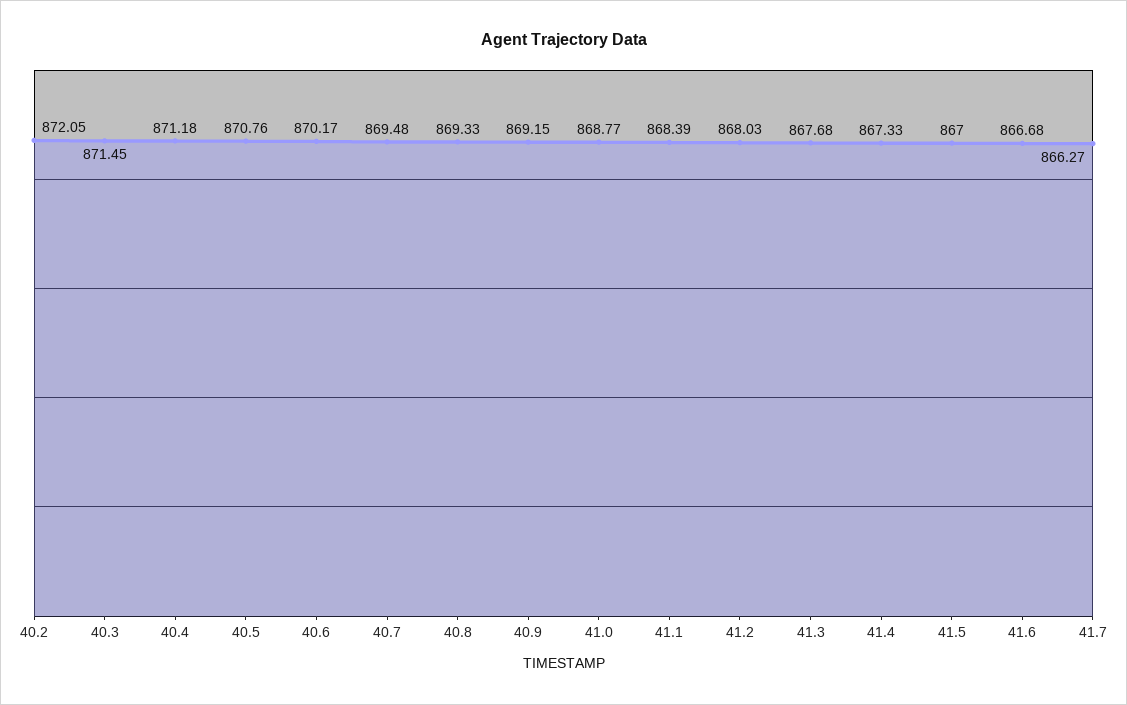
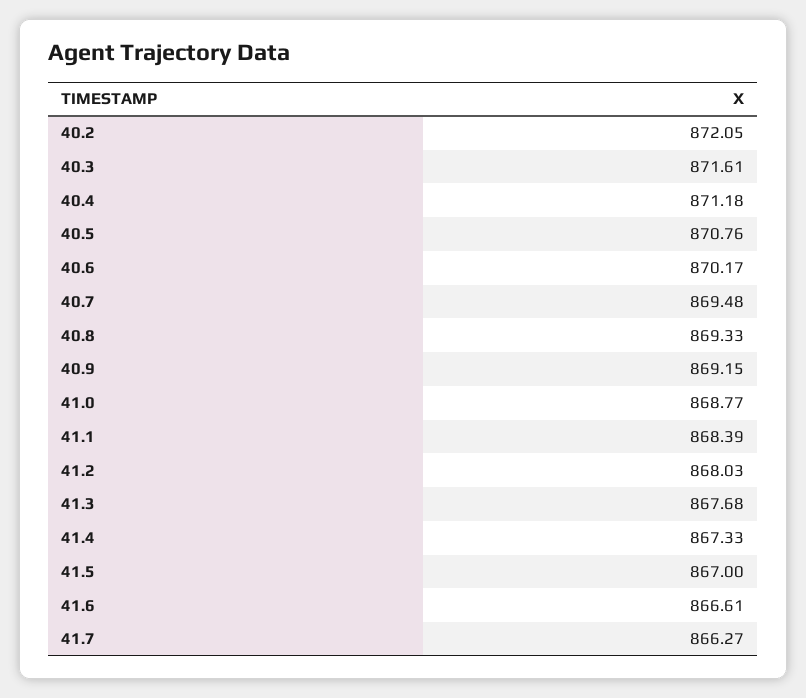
  {
    "40.2": 872.05,
-   "40.3": 871.45,
+   "40.3": 871.61,
    "40.4": 871.18,
    "40.5": 870.76,
    "40.6": 870.17,
    "40.7": 869.48,
    "40.8": 869.33,
    "40.9": 869.15,
    "41.0": 868.77,
    "41.1": 868.39,
    "41.2": 868.03,
    "41.3": 867.68,
    "41.4": 867.33,
    "41.5": 867,
-   "41.6": 866.68,
+   "41.6": 866.61,
    "41.7": 866.27
  }

